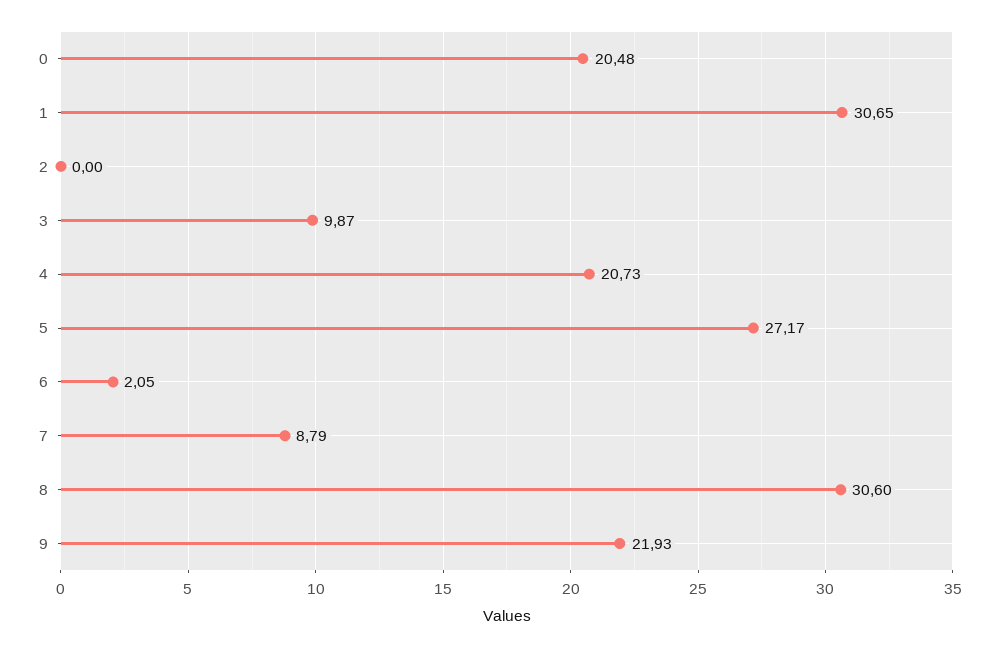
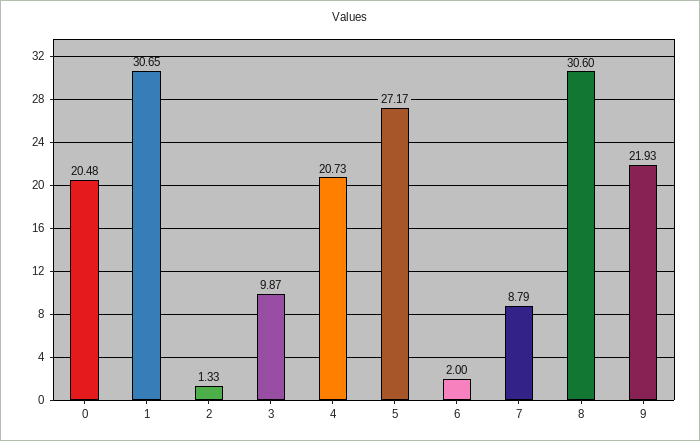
  {
    "0": 20.48,
    "1": 30.65,
-   "2": 0,
+   "2": 1.33,
    "3": 9.87,
    "4": 20.73,
    "5": 27.17,
-   "6": 2.05,
+   "6": 2,
    "7": 8.79,
    "8": 30.6,
    "9": 21.93
  }

